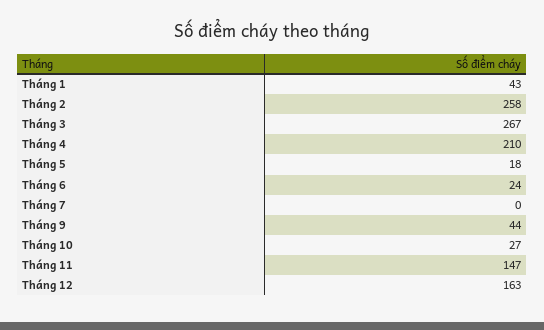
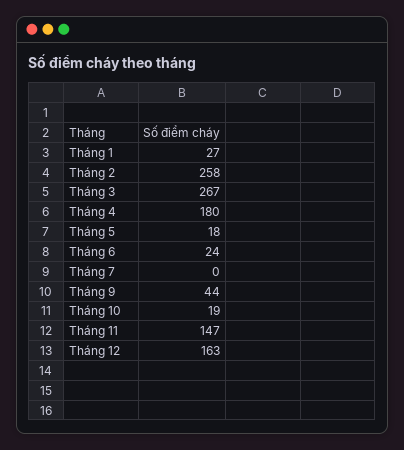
  {
-   "Tháng 1": 43,
+   "Tháng 1": 27,
    "Tháng 2": 258,
    "Tháng 3": 267,
-   "Tháng 4": 210,
+   "Tháng 4": 180,
    "Tháng 5": 18,
    "Tháng 6": 24,
    "Tháng 7": 0,
    "Tháng 9": 44,
-   "Tháng 10": 27,
+   "Tháng 10": 19,
    "Tháng 11": 147,
    "Tháng 12": 163
  }

